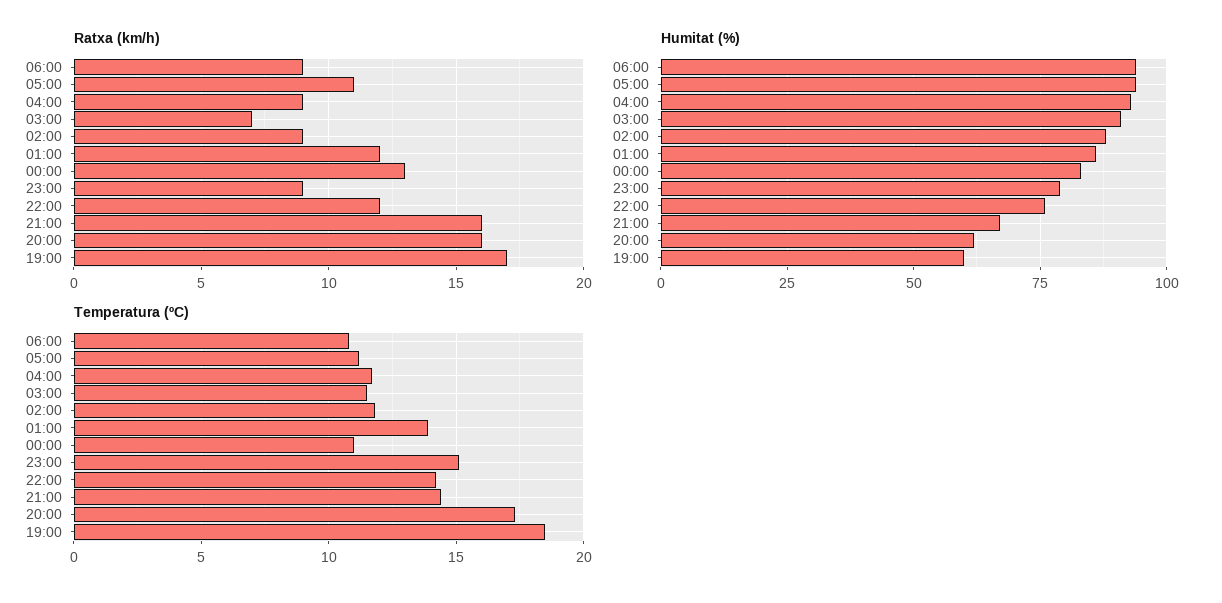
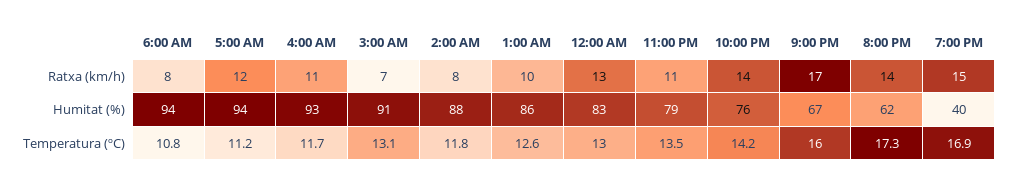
  {
    "Ratxa (km/h)": {
-     "06:00": 9,
+     "06:00": 8,
-     "05:00": 11,
+     "05:00": 12,
-     "04:00": 9,
+     "04:00": 11,
      "03:00": 7,
-     "02:00": 9,
+     "02:00": 8,
-     "01:00": 12,
+     "01:00": 10,
      "00:00": 13,
-     "23:00": 9,
+     "23:00": 11,
-     "22:00": 12,
+     "22:00": 14,
-     "21:00": 16,
+     "21:00": 17,
-     "20:00": 16,
+     "20:00": 14,
-     "19:00": 17
+     "19:00": 15
    },
    "Humitat (%)": {
      "06:00": 94,
      "05:00": 94,
      "04:00": 93,
      "03:00": 91,
      "02:00": 88,
      "01:00": 86,
      "00:00": 83,
      "23:00": 79,
      "22:00": 76,
      "21:00": 67,
      "20:00": 62,
-     "19:00": 60
+     "19:00": 40
    },
    "Temperatura (ºC)": {
      "06:00": 10.8,
      "05:00": 11.2,
      "04:00": 11.7,
-     "03:00": 11.5,
+     "03:00": 13.1,
      "02:00": 11.8,
-     "01:00": 14,
+     "01:00": 12.6,
-     "00:00": 11,
+     "00:00": 13,
-     "23:00": 15,
+     "23:00": 13.5,
      "22:00": 14.2,
-     "21:00": 14.5,
+     "21:00": 16,
      "20:00": 17.3,
-     "19:00": 18.5
+     "19:00": 16.9
    }
  }

